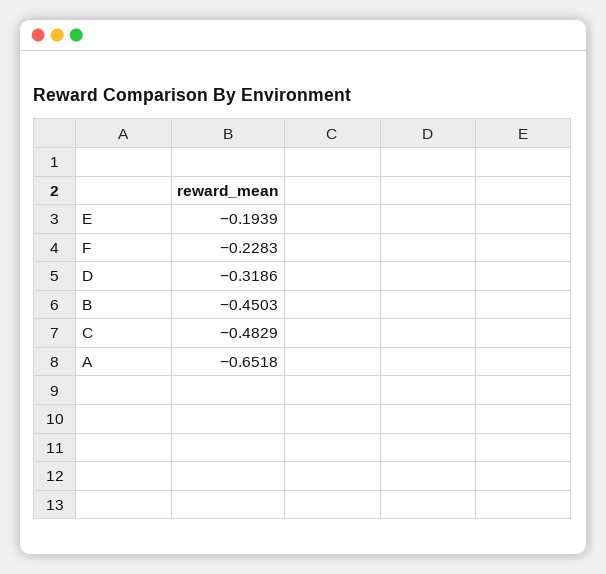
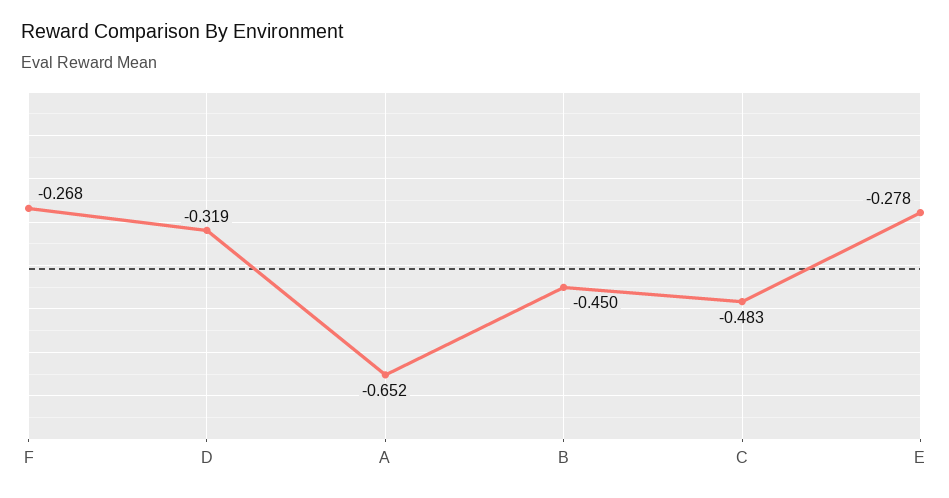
  {
-   "E": -0.1939,
+   "E": -0.278,
-   "F": -0.2283,
+   "F": -0.268,
    "D": -0.3186,
    "B": -0.4503,
    "C": -0.4829,
    "A": -0.6518
  }

